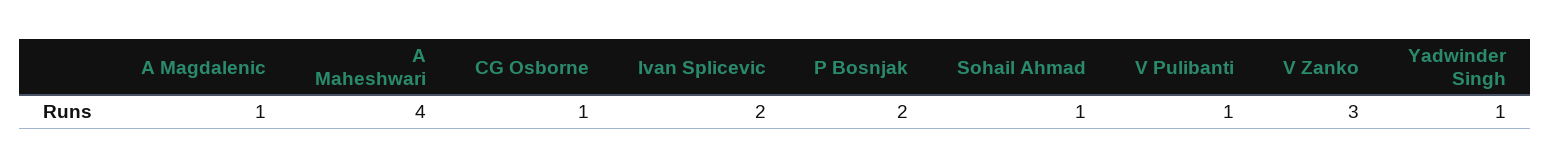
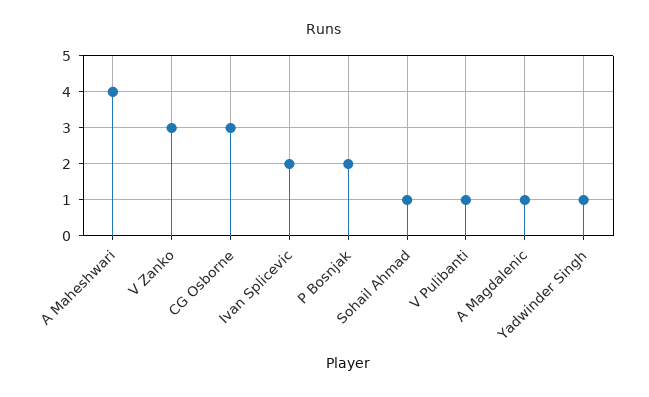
  {
    "A Magdalenic": 1,
    "A Maheshwari": 4,
-   "CG Osborne": 1,
+   "CG Osborne": 3,
    "Ivan Splicevic": 2,
    "P Bosnjak": 2,
    "Sohail Ahmad": 1,
    "V Pulibanti": 1,
    "V Zanko": 3,
    "Yadwinder Singh": 1
  }

